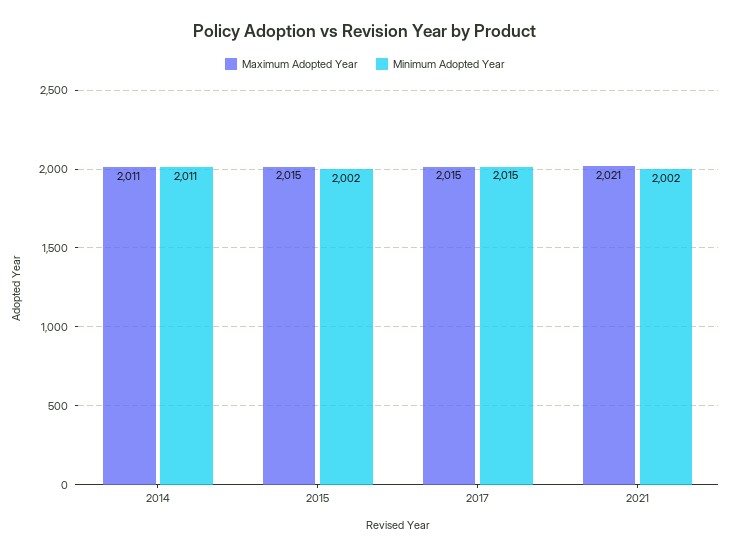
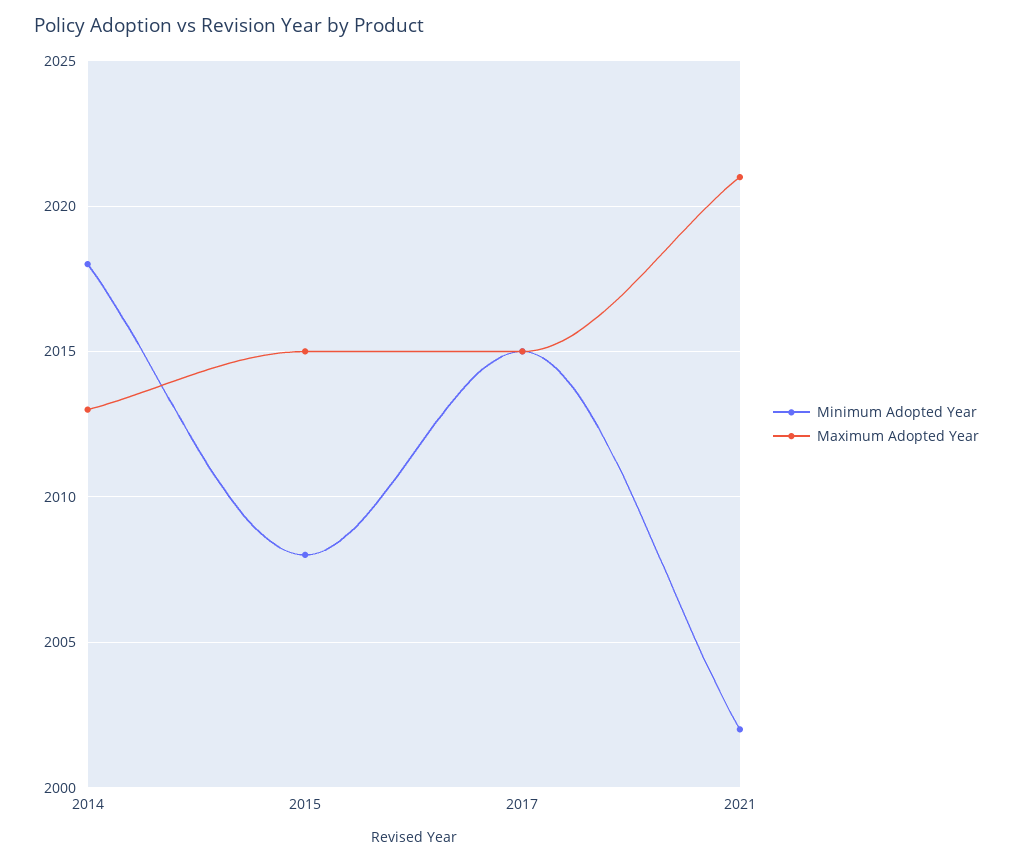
  {
    "Maximum Adopted Year": {
-     "2014": 2011,
+     "2014": 2013,
      "2015": 2015,
      "2017": 2015,
      "2021": 2021
    },
    "Minimum Adopted Year": {
-     "2014": 2011,
+     "2014": 2018,
-     "2015": 2002,
+     "2015": 2008,
      "2017": 2015,
      "2021": 2002
    }
  }

